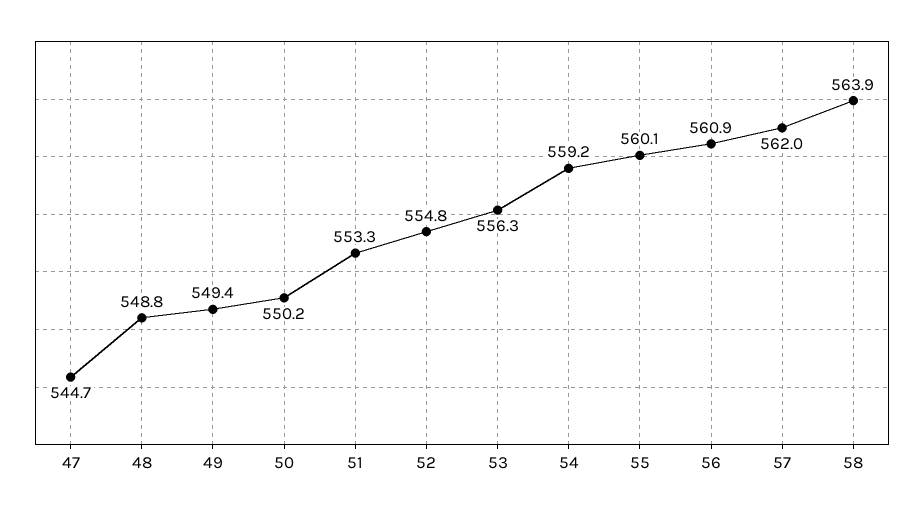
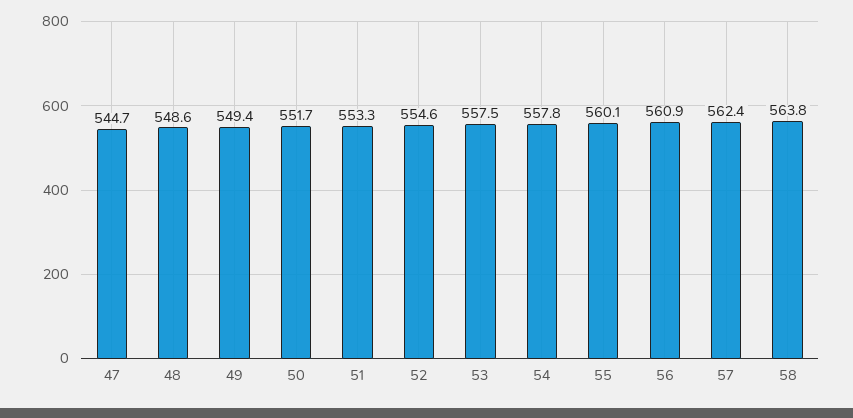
  {
    "47": 544.7,
-   "48": 548.8,
+   "48": 548.6,
    "49": 549.4,
-   "50": 550.2,
+   "50": 551.7,
    "51": 553.3,
-   "52": 554.8,
+   "52": 554.6,
-   "53": 556.3,
+   "53": 557.5,
-   "54": 559.2,
+   "54": 557.8,
    "55": 560.1,
    "56": 560.9,
-   "57": 562,
+   "57": 562.4,
-   "58": 563.9
+   "58": 563.8
  }

